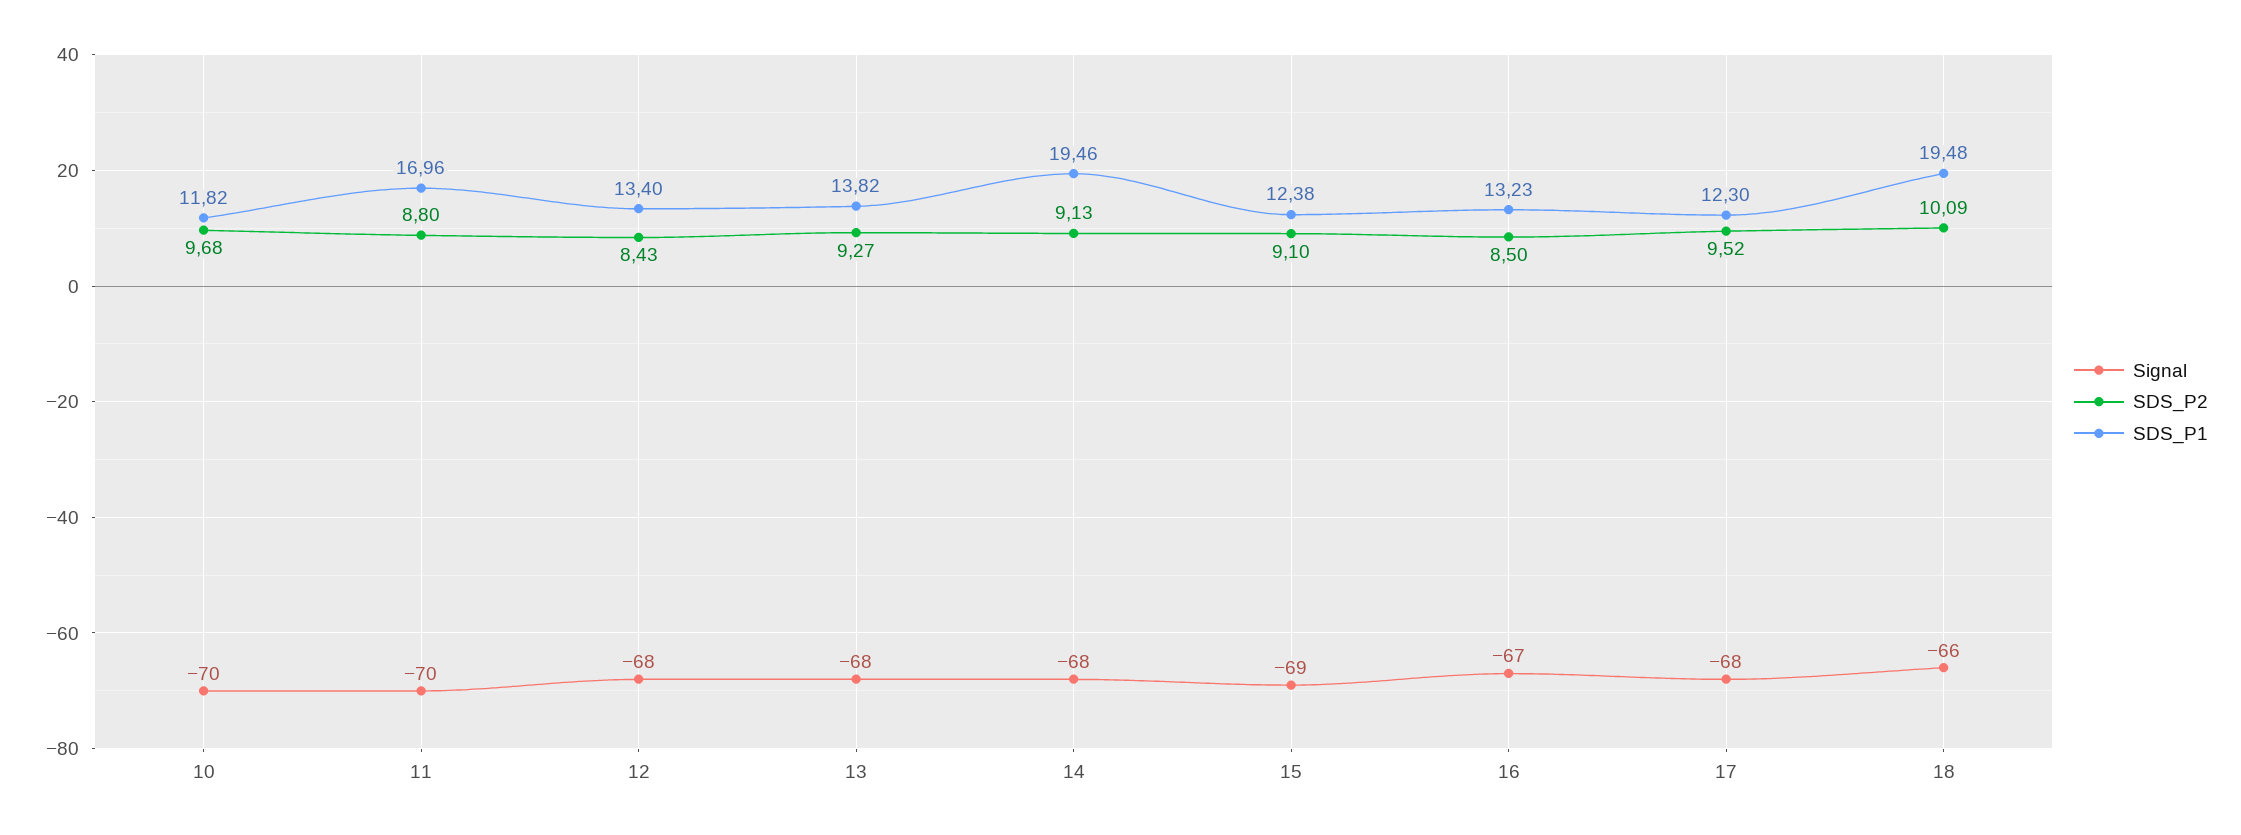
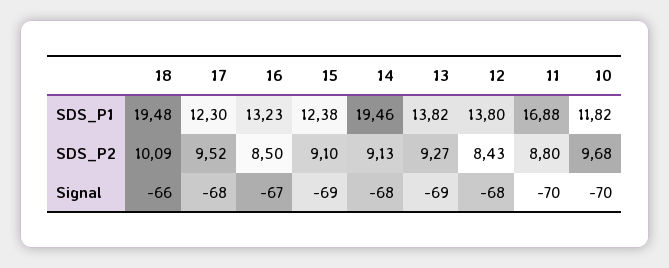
  {
    "Signal": {
      "10": -70,
      "11": -70,
      "12": -68,
-     "13": -68,
+     "13": -69,
      "14": -68,
      "15": -69,
      "16": -67,
      "17": -68,
      "18": -66
    },
    "SDS_P2": {
      "10": 9.68,
      "11": 8.8,
      "12": 8.43,
      "13": 9.27,
      "14": 9.13,
      "15": 9.1,
      "16": 8.5,
      "17": 9.52,
      "18": 10.09
    },
    "SDS_P1": {
      "10": 11.82,
-     "11": 16.96,
+     "11": 16.88,
-     "12": 13.4,
+     "12": 13.8,
      "13": 13.82,
      "14": 19.46,
      "15": 12.38,
      "16": 13.23,
      "17": 12.3,
      "18": 19.48
    }
  }

